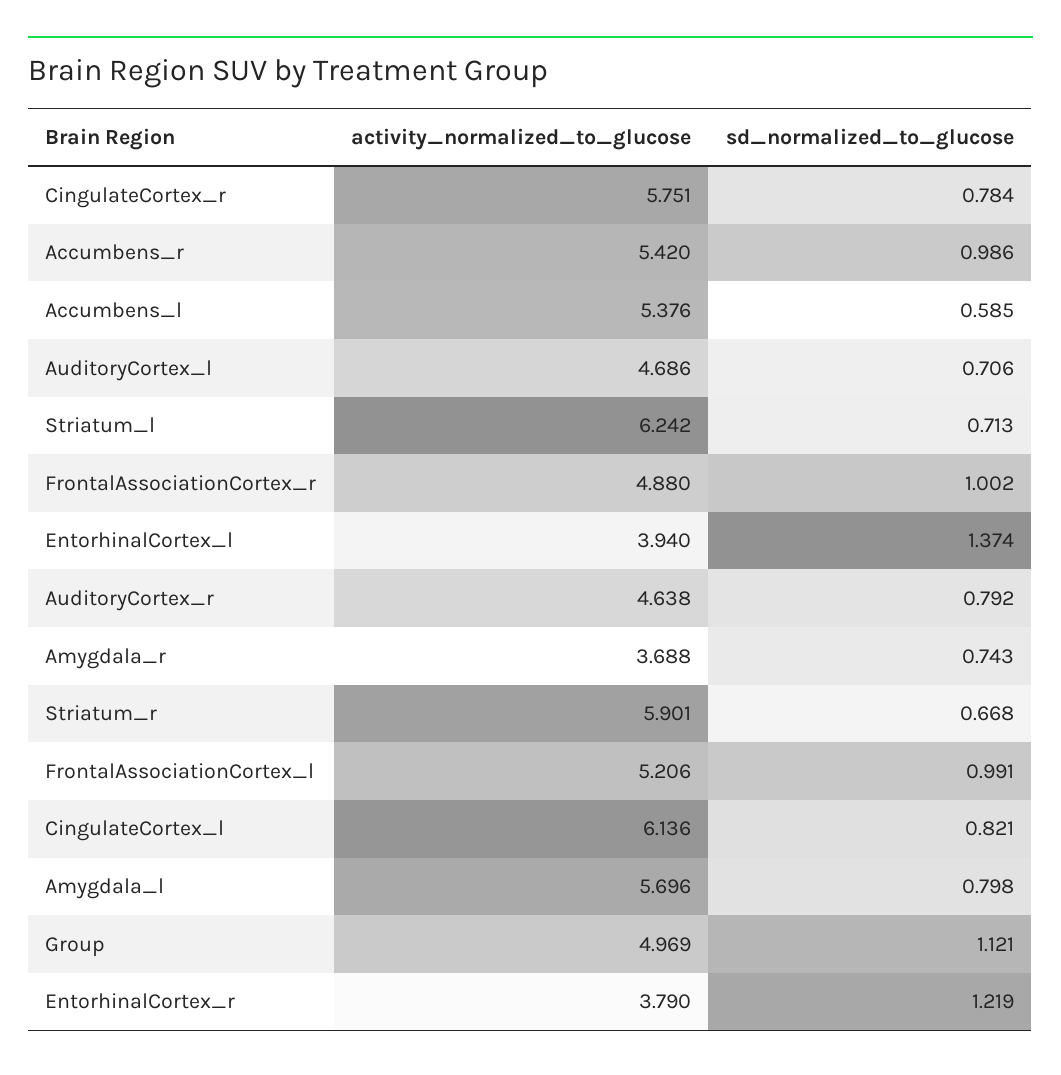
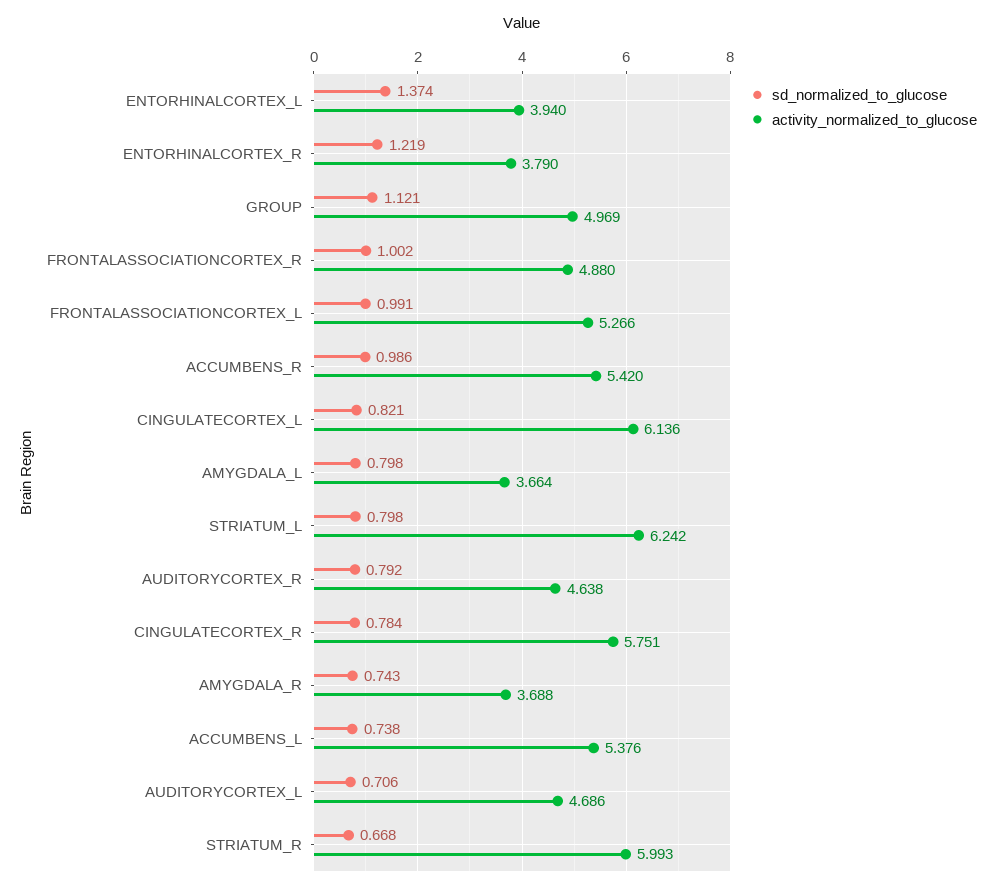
  {
    "activity_normalized_to_glucose": {
      "CingulateCortex_r": 5.751,
      "Accumbens_r": 5.42,
      "Accumbens_l": 5.376,
      "AuditoryCortex_l": 4.686,
      "Striatum_l": 6.242,
      "FrontalAssociationCortex_r": 4.88,
      "EntorhinalCortex_l": 3.94,
      "AuditoryCortex_r": 4.638,
      "Amygdala_r": 3.688,
-     "Striatum_r": 5.901,
+     "Striatum_r": 5.993,
-     "FrontalAssociationCortex_l": 5.206,
+     "FrontalAssociationCortex_l": 5.266,
      "CingulateCortex_l": 6.136,
-     "Amygdala_l": 5.696,
+     "Amygdala_l": 3.664,
      "Group": 4.969,
      "EntorhinalCortex_r": 3.79
    },
    "sd_normalized_to_glucose": {
      "CingulateCortex_r": 0.784,
      "Accumbens_r": 0.986,
-     "Accumbens_l": 0.585,
+     "Accumbens_l": 0.738,
      "AuditoryCortex_l": 0.706,
-     "Striatum_l": 0.713,
+     "Striatum_l": 0.798,
      "FrontalAssociationCortex_r": 1.002,
      "EntorhinalCortex_l": 1.374,
      "AuditoryCortex_r": 0.792,
      "Amygdala_r": 0.743,
      "Striatum_r": 0.668,
      "FrontalAssociationCortex_l": 0.991,
      "CingulateCortex_l": 0.821,
      "Amygdala_l": 0.798,
      "Group": 1.121,
      "EntorhinalCortex_r": 1.219
    }
  }

